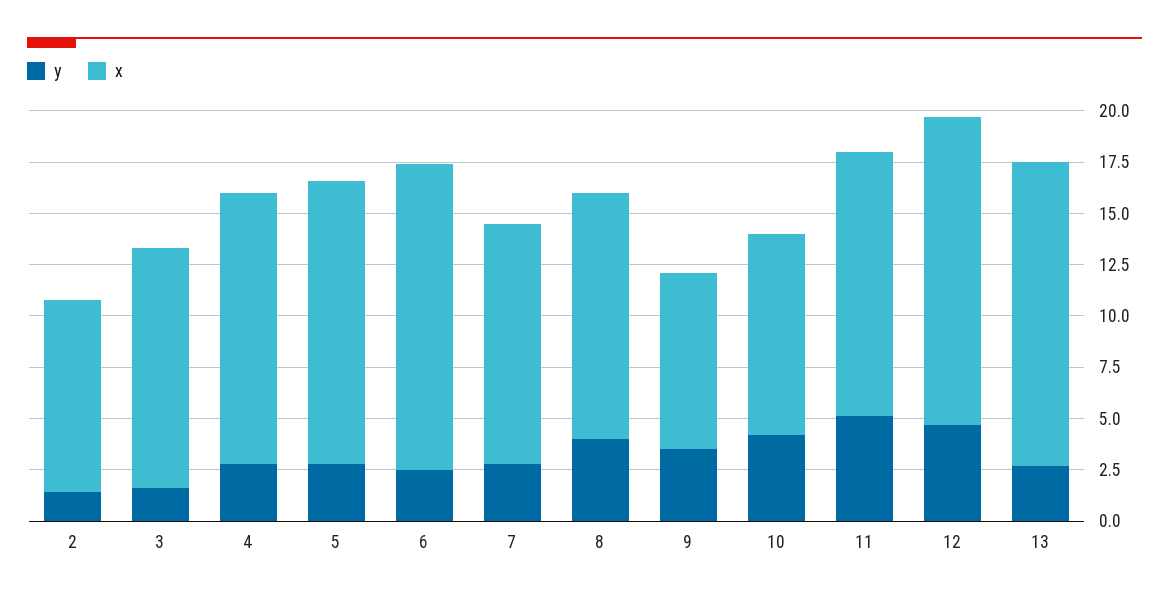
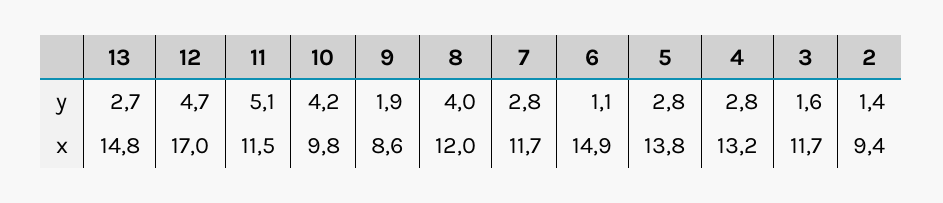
  {
    "y": {
      "2": 1.4,
      "3": 1.6,
      "4": 2.8,
      "5": 2.8,
-     "6": 2.5,
+     "6": 1.1,
      "7": 2.8,
      "8": 4,
-     "9": 3.5,
+     "9": 1.9,
      "10": 4.2,
      "11": 5.1,
      "12": 4.7,
      "13": 2.7
    },
    "x": {
      "2": 9.4,
      "3": 11.7,
      "4": 13.2,
      "5": 13.8,
      "6": 14.9,
      "7": 11.7,
      "8": 12,
      "9": 8.6,
      "10": 9.8,
-     "11": 13,
+     "11": 11.5,
-     "12": 15,
+     "12": 17,
      "13": 14.8
    }
  }

